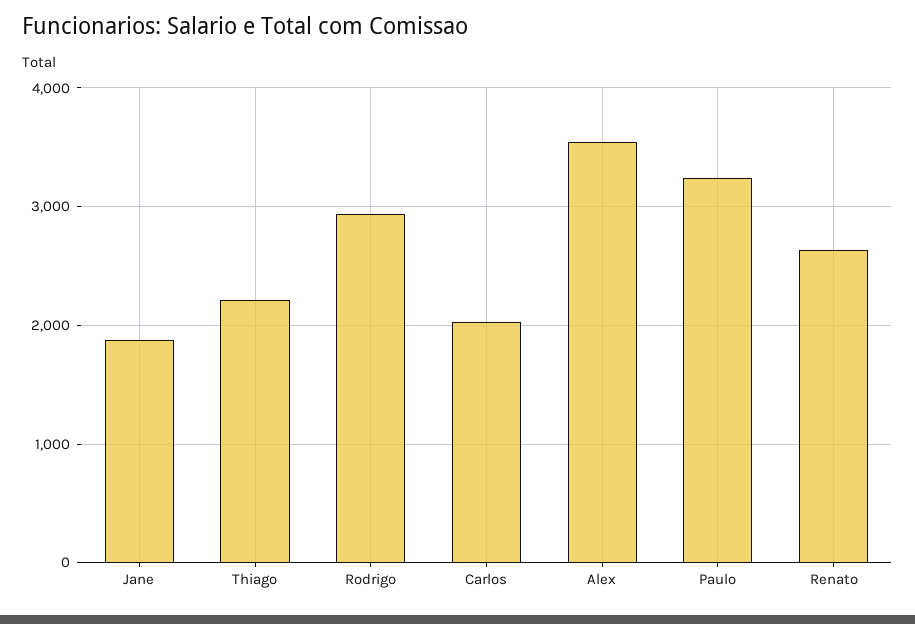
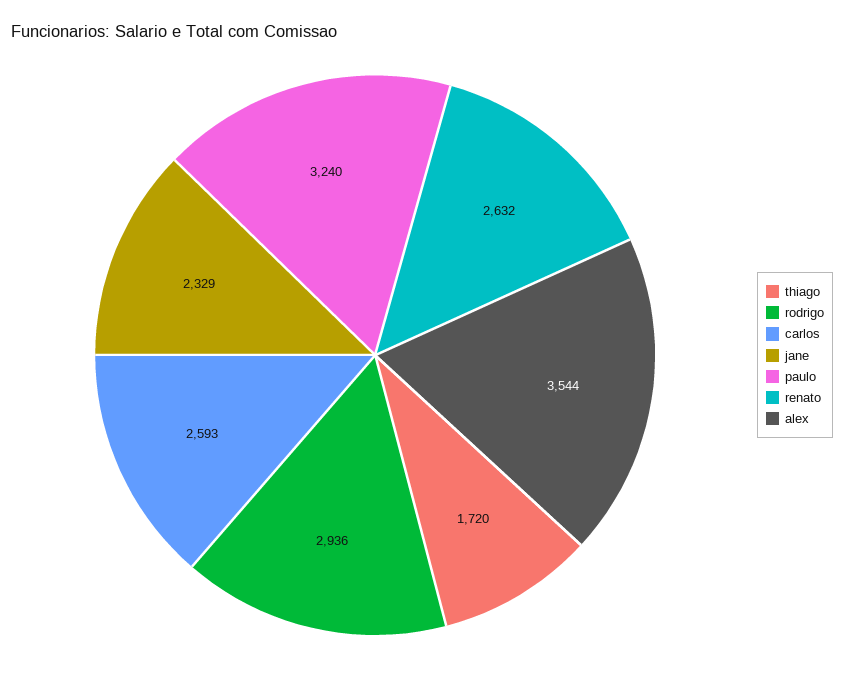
  {
-   "Jane": 1900,
+   "Jane": 2329,
-   "Thiago": 2200,
+   "Thiago": 1720,
    "Rodrigo": 2936,
-   "Carlos": 2000,
+   "Carlos": 2593,
    "Alex": 3544,
    "Paulo": 3240,
    "Renato": 2632
  }

